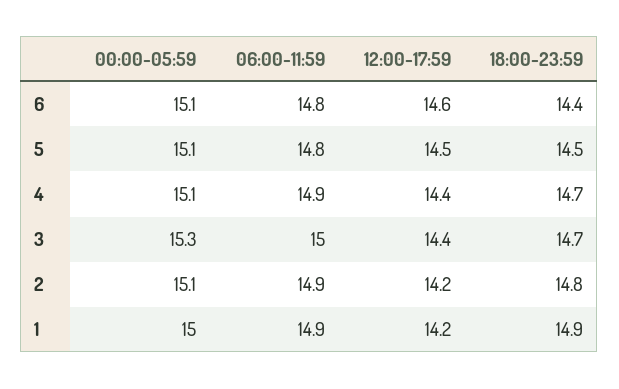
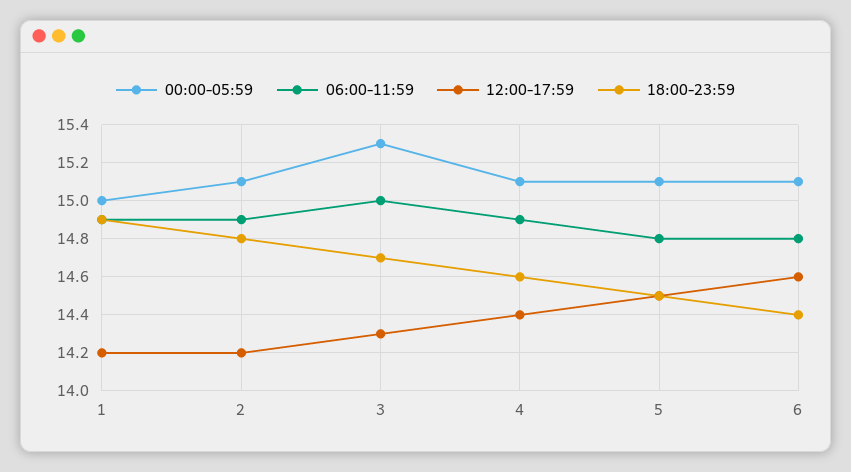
  {
    "00:00-05:59": {
      "6": 15.1,
      "5": 15.1,
      "4": 15.1,
      "3": 15.3,
      "2": 15.1,
      "1": 15
    },
    "06:00-11:59": {
      "6": 14.8,
      "5": 14.8,
      "4": 14.9,
      "3": 15,
      "2": 14.9,
      "1": 14.9
    },
    "12:00-17:59": {
      "6": 14.6,
      "5": 14.5,
      "4": 14.4,
-     "3": 14.4,
+     "3": 14.3,
      "2": 14.2,
      "1": 14.2
    },
    "18:00-23:59": {
      "6": 14.4,
      "5": 14.5,
-     "4": 14.7,
+     "4": 14.6,
      "3": 14.7,
      "2": 14.8,
      "1": 14.9
    }
  }

